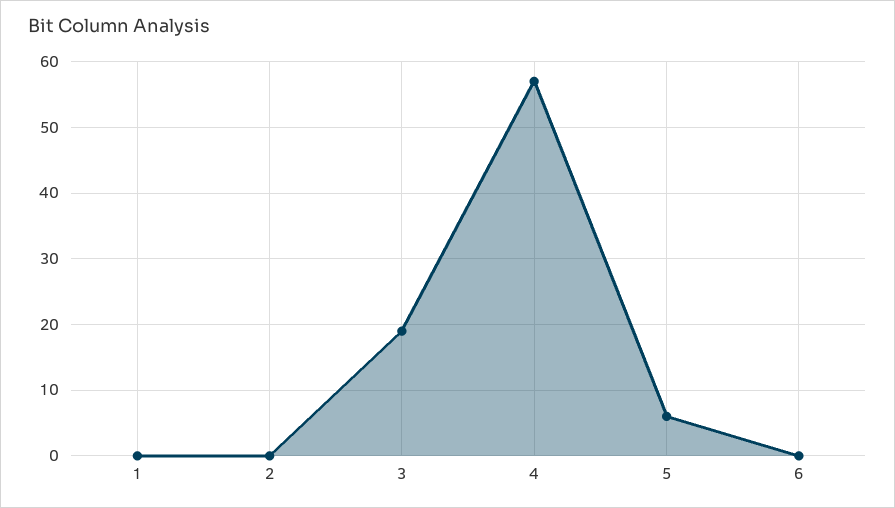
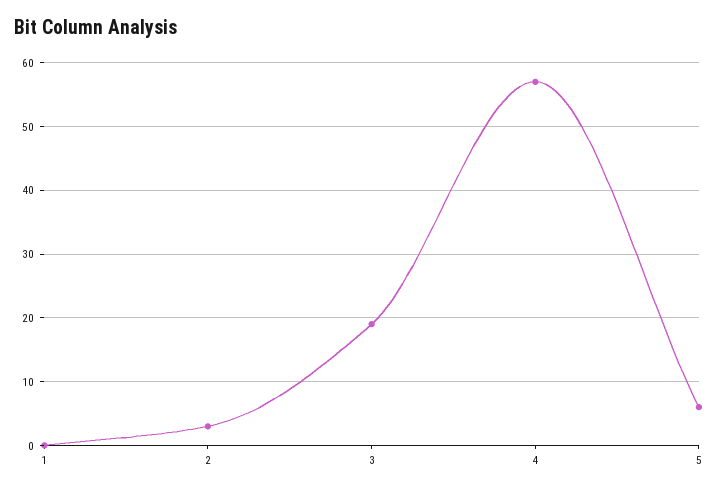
  {
    "1": 0,
-   "2": 0,
+   "2": 3,
    "3": 19,
    "4": 57,
-   "5": 6,
+   "5": 6
-   "6": 0
  }

